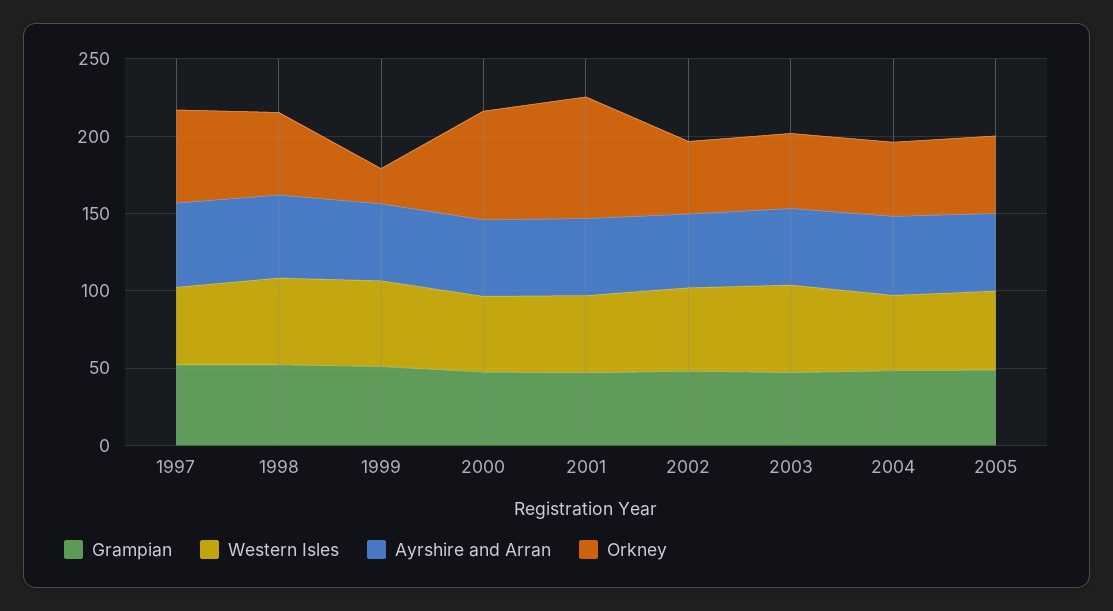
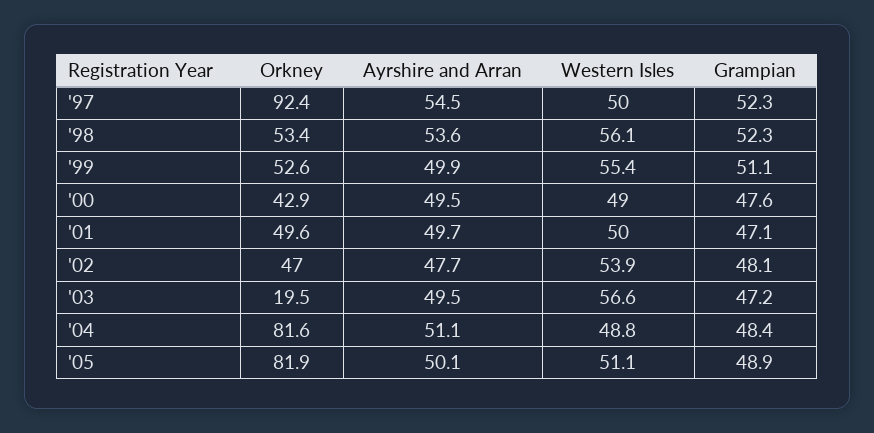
  {
    "Grampian": {
      "1997": 52.3,
      "1998": 52.3,
      "1999": 51.1,
      "2000": 47.6,
      "2001": 47.1,
      "2002": 48.1,
      "2003": 47.2,
      "2004": 48.4,
      "2005": 48.9
    },
    "Western Isles": {
      "1997": 50,
      "1998": 56.1,
      "1999": 55.4,
      "2000": 49,
      "2001": 50,
      "2002": 53.9,
      "2003": 56.6,
      "2004": 48.8,
      "2005": 51.1
    },
    "Ayrshire and Arran": {
      "1997": 54.5,
      "1998": 53.6,
      "1999": 49.9,
      "2000": 49.5,
      "2001": 49.7,
      "2002": 47.7,
      "2003": 49.5,
      "2004": 51.1,
      "2005": 50.1
    },
    "Orkney": {
-     "1997": 60,
+     "1997": 92.4,
      "1998": 53.4,
-     "1999": 20,
+     "1999": 52.6,
-     "2000": 70,
+     "2000": 42.9,
-     "2001": 80,
+     "2001": 49.6,
      "2002": 47,
-     "2003": 50,
+     "2003": 19.5,
-     "2004": 50,
+     "2004": 81.6,
-     "2005": 50
+     "2005": 81.9
    }
  }

